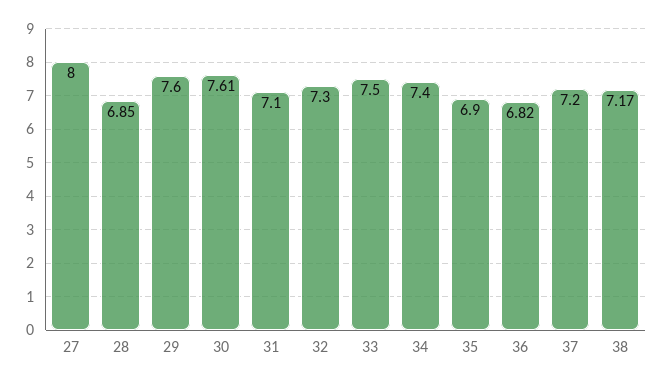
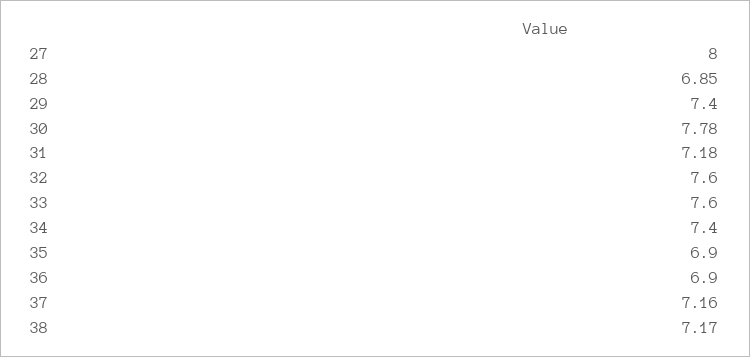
  {
    "27": 8,
    "28": 6.85,
-   "29": 7.6,
+   "29": 7.4,
-   "30": 7.61,
+   "30": 7.78,
-   "31": 7.1,
+   "31": 7.18,
-   "32": 7.3,
+   "32": 7.6,
-   "33": 7.5,
+   "33": 7.6,
    "34": 7.4,
    "35": 6.9,
-   "36": 6.82,
+   "36": 6.9,
-   "37": 7.2,
+   "37": 7.16,
    "38": 7.17
  }

